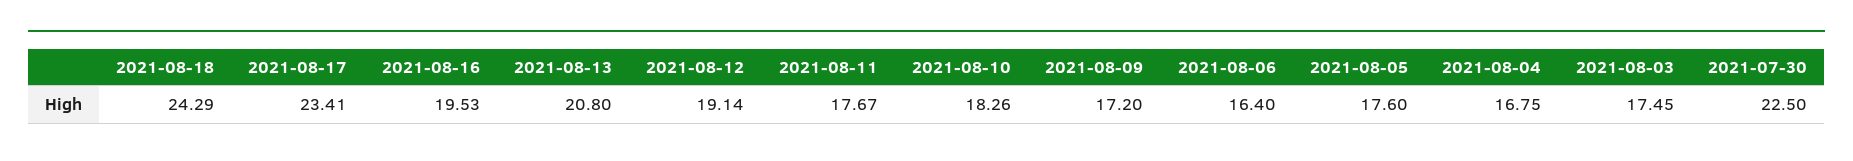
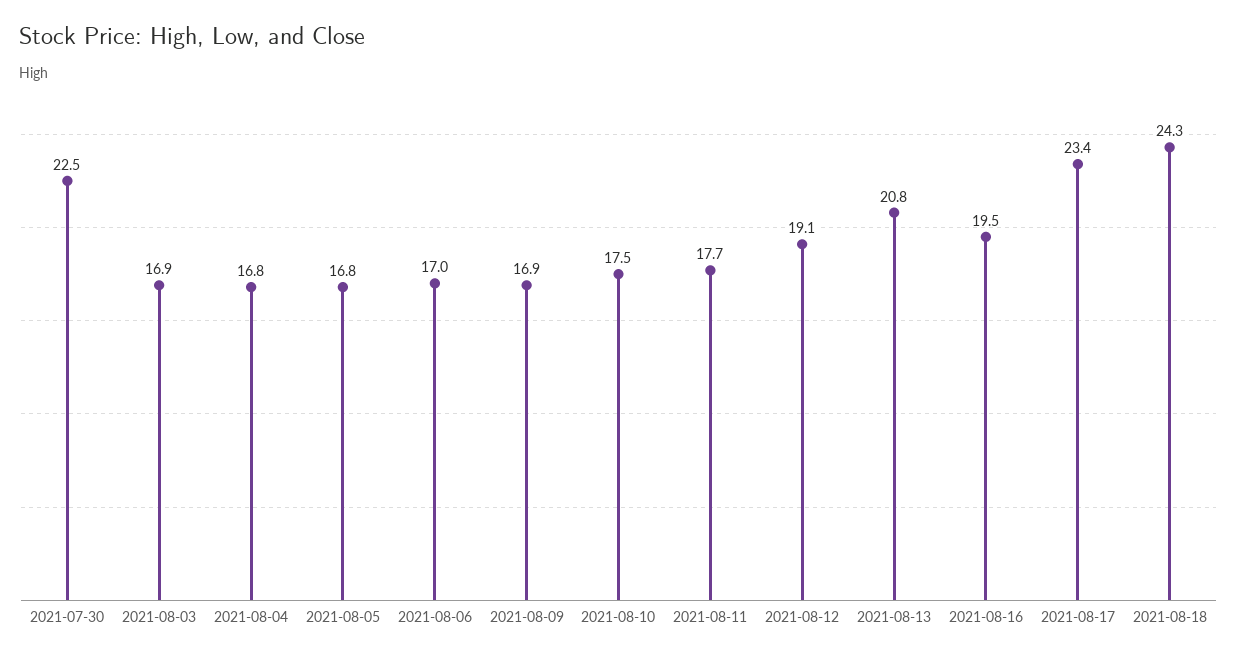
  {
    "2021-08-18": 24.29,
    "2021-08-17": 23.41,
    "2021-08-16": 19.53,
    "2021-08-13": 20.8,
    "2021-08-12": 19.14,
    "2021-08-11": 17.67,
-   "2021-08-10": 18.26,
+   "2021-08-10": 17.5,
-   "2021-08-09": 17.2,
+   "2021-08-09": 16.9,
-   "2021-08-06": 16.4,
+   "2021-08-06": 17,
-   "2021-08-05": 17.6,
+   "2021-08-05": 16.8,
    "2021-08-04": 16.75,
-   "2021-08-03": 17.45,
+   "2021-08-03": 16.9,
    "2021-07-30": 22.5
  }

